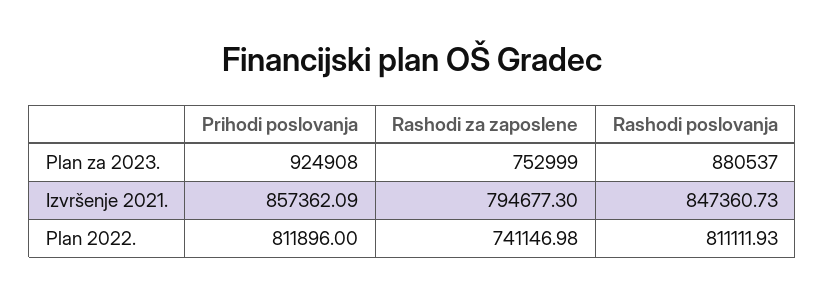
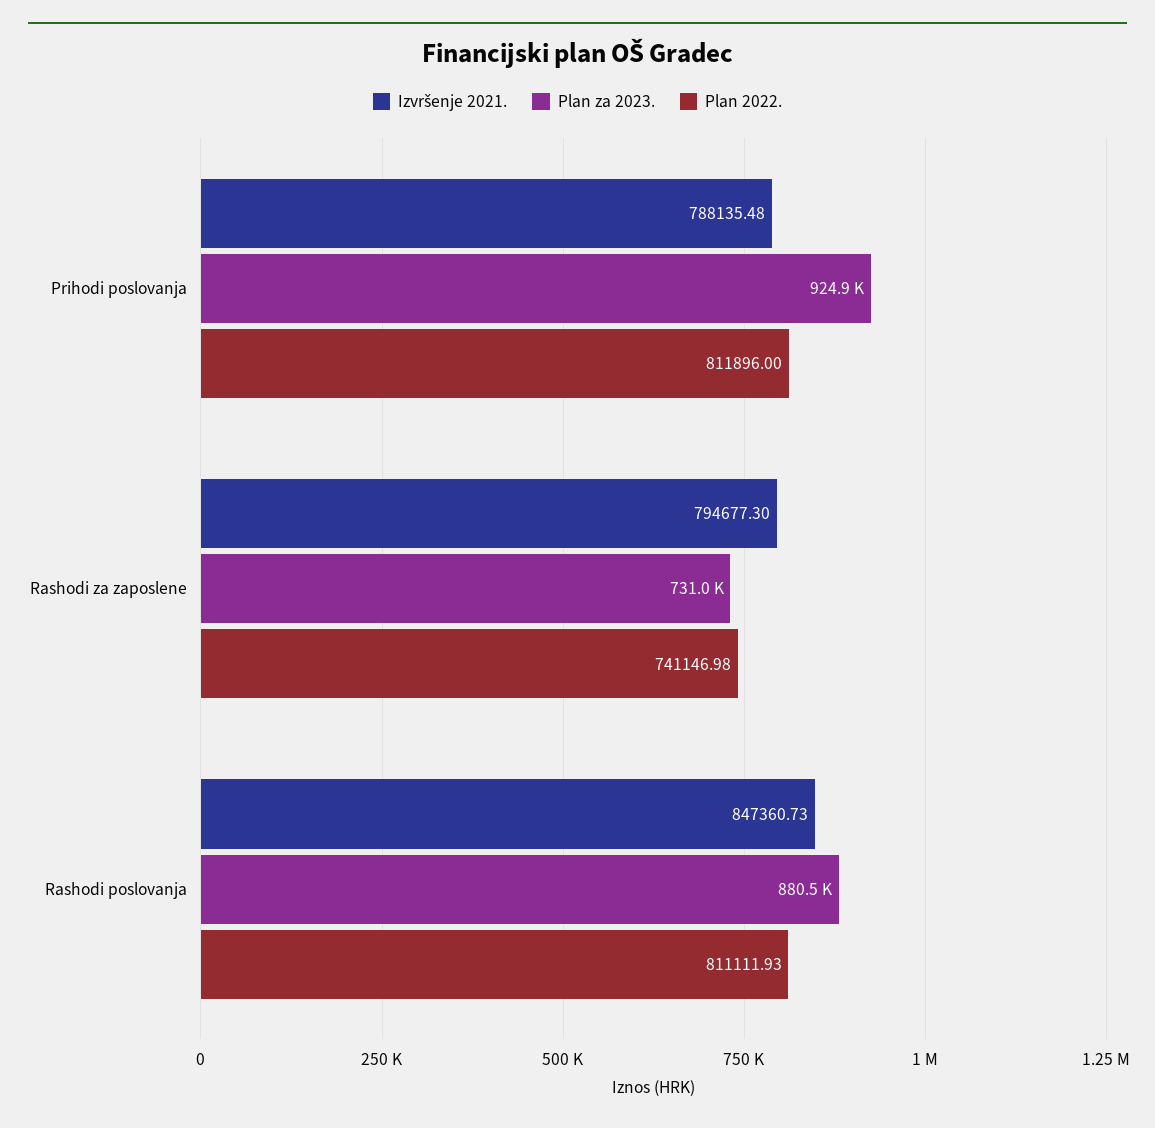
  {
    "Plan za 2023.": {
      "Prihodi poslovanja": 924908,
-     "Rashodi za zaposlene": 752999,
+     "Rashodi za zaposlene": 731000,
      "Rashodi poslovanja": 880537
    },
    "Izvršenje 2021.": {
-     "Prihodi poslovanja": 857362.09,
+     "Prihodi poslovanja": 788135.48,
      "Rashodi za zaposlene": 794677.3,
      "Rashodi poslovanja": 847360.73
    },
    "Plan 2022.": {
      "Prihodi poslovanja": 811896,
      "Rashodi za zaposlene": 741146.98,
      "Rashodi poslovanja": 811111.93
    }
  }

